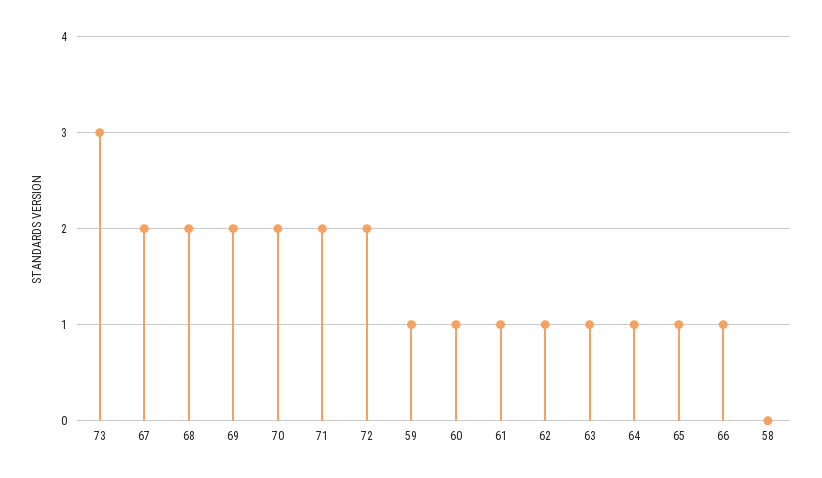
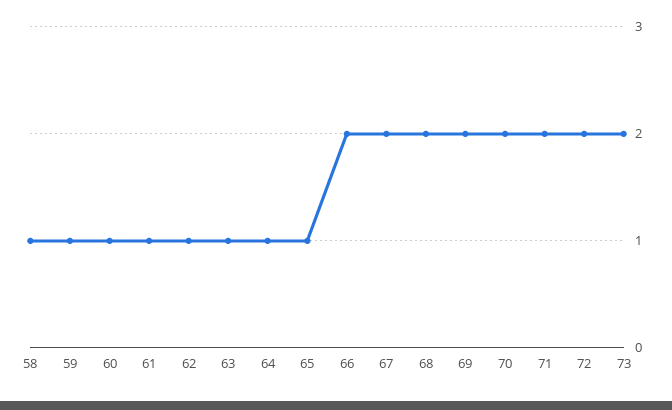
  {
-   "73": 3,
+   "73": 2,
    "67": 2,
    "68": 2,
    "69": 2,
    "70": 2,
    "71": 2,
    "72": 2,
    "59": 1,
    "60": 1,
    "61": 1,
    "62": 1,
    "63": 1,
    "64": 1,
    "65": 1,
-   "66": 1,
+   "66": 2,
-   "58": 0
+   "58": 1
  }

